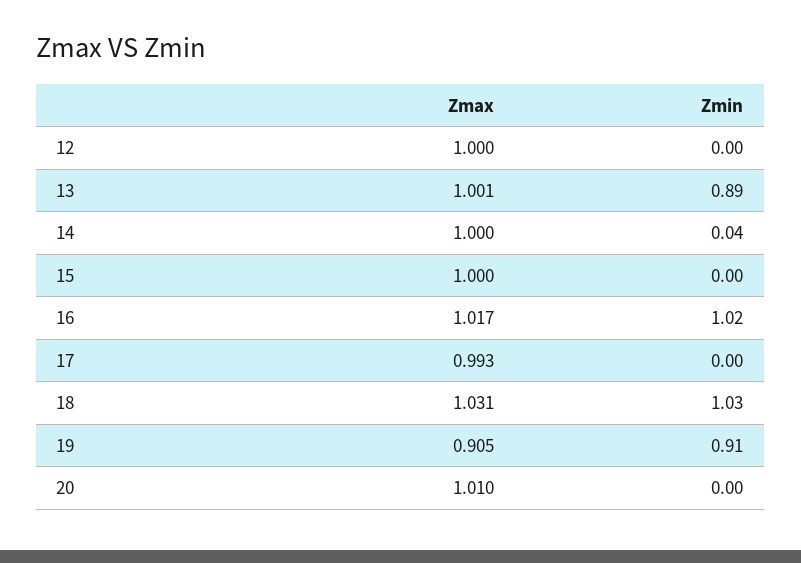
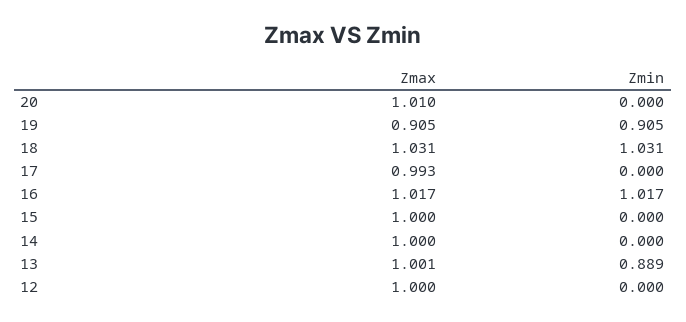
  {
    "Zmax": {
      "12": 1,
      "13": 1.001,
      "14": 1,
      "15": 1,
      "16": 1.017,
      "17": 0.993,
      "18": 1.031,
      "19": 0.905,
      "20": 1.01
    },
    "Zmin": {
      "12": 0,
      "13": 0.889,
-     "14": 0.04,
+     "14": 0,
      "15": 0,
      "16": 1.017,
      "17": 0,
      "18": 1.031,
      "19": 0.905,
      "20": 0
    }
  }

